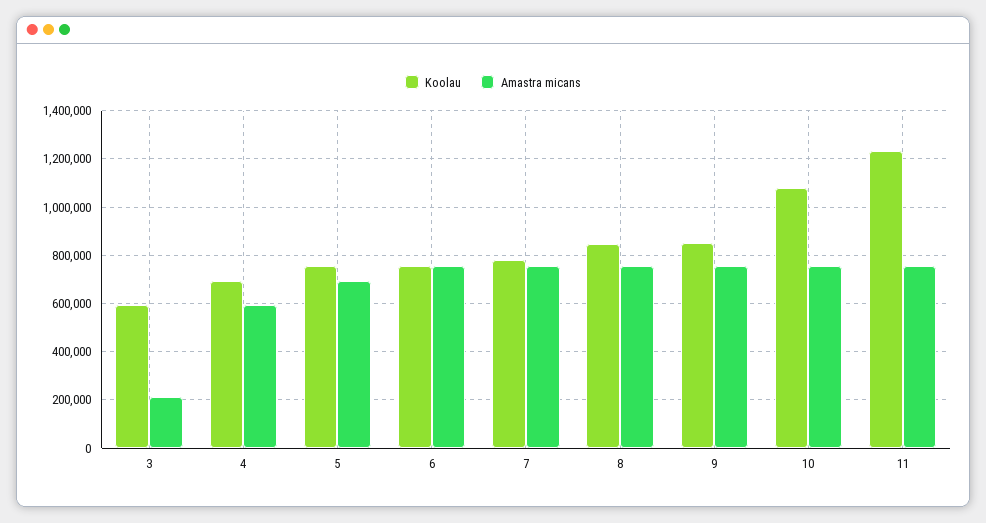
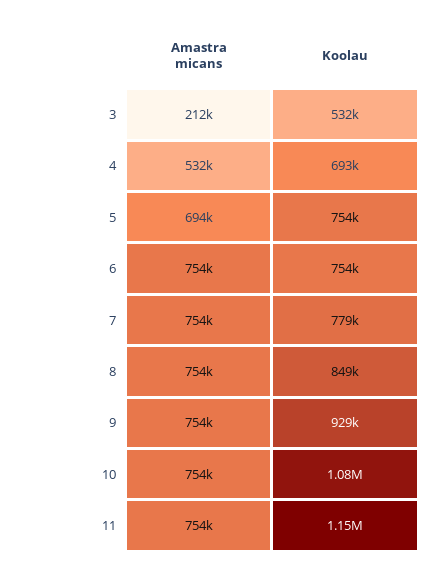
  {
    "Koolau": {
-     "3": 600000,
+     "3": 532000,
      "4": 693000,
      "5": 754000,
      "6": 754000,
      "7": 779000,
      "8": 849000,
-     "9": 850000,
+     "9": 929000,
      "10": 1080000,
-     "11": 1225000
+     "11": 1150000
    },
    "Amastra micans": {
      "3": 212000,
-     "4": 600000,
+     "4": 532000,
      "5": 694000,
      "6": 754000,
      "7": 754000,
      "8": 754000,
      "9": 754000,
      "10": 754000,
      "11": 754000
    }
  }

